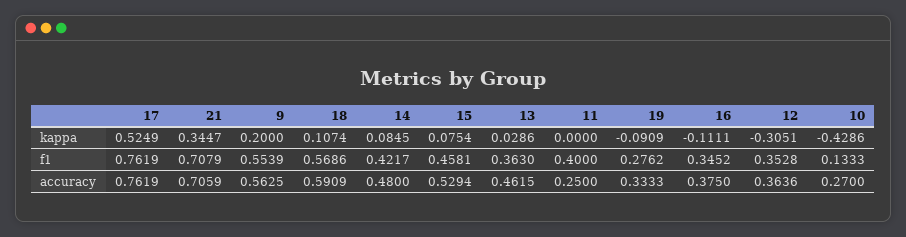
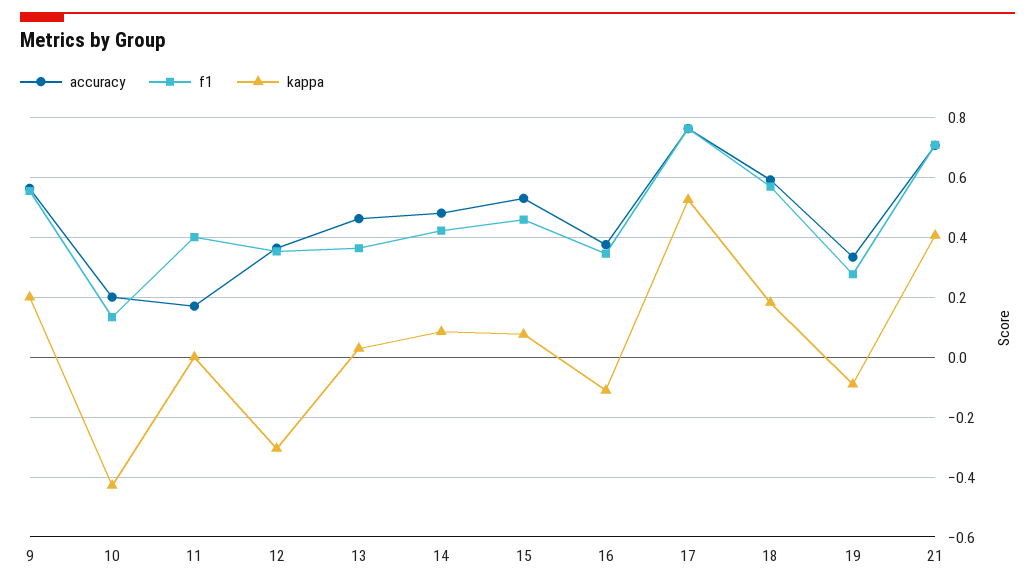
  {
    "kappa": {
      "17": 0.5249,
-     "21": 0.3447,
+     "21": 0.4,
      "9": 0.2,
-     "18": 0.1074,
+     "18": 0.175,
      "14": 0.0845,
      "15": 0.0754,
      "13": 0.0286,
      "11": 0,
      "19": -0.0909,
      "16": -0.1111,
      "12": -0.3051,
      "10": -0.4286
    },
    "f1": {
      "17": 0.7619,
      "21": 0.7079,
      "9": 0.5539,
      "18": 0.5686,
      "14": 0.4217,
      "15": 0.4581,
      "13": 0.363,
      "11": 0.4,
      "19": 0.2762,
      "16": 0.3452,
      "12": 0.3528,
      "10": 0.1333
    },
    "accuracy": {
      "17": 0.7619,
      "21": 0.7059,
      "9": 0.5625,
      "18": 0.5909,
      "14": 0.48,
      "15": 0.5294,
      "13": 0.4615,
-     "11": 0.25,
+     "11": 0.175,
      "19": 0.3333,
      "16": 0.375,
      "12": 0.3636,
-     "10": 0.27
+     "10": 0.2
    }
  }

